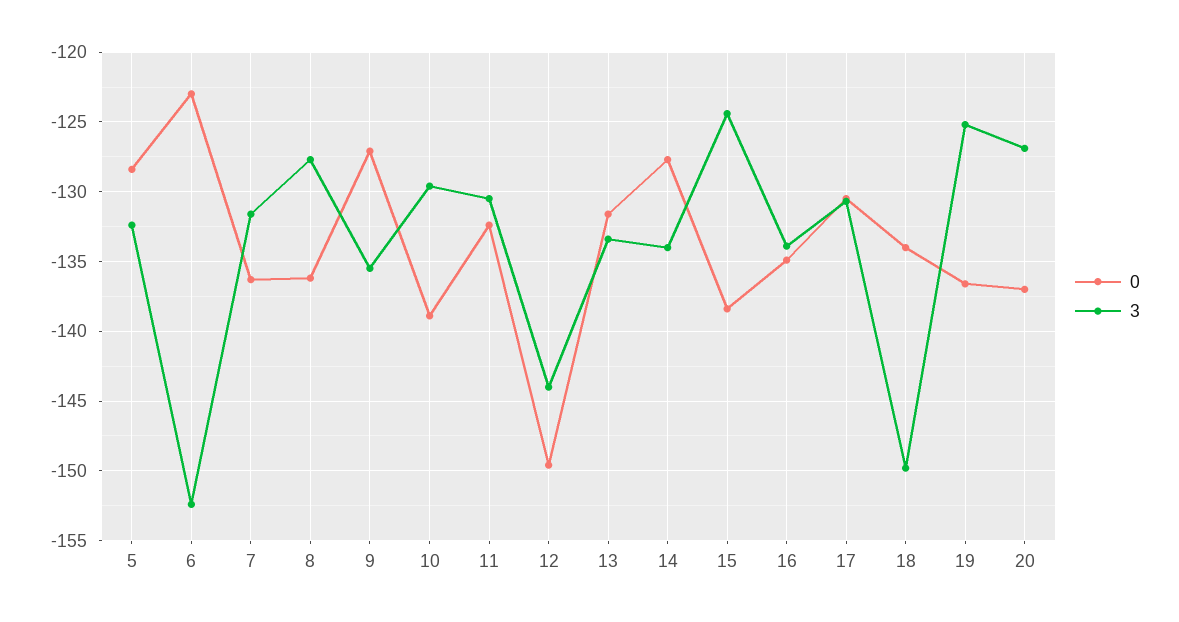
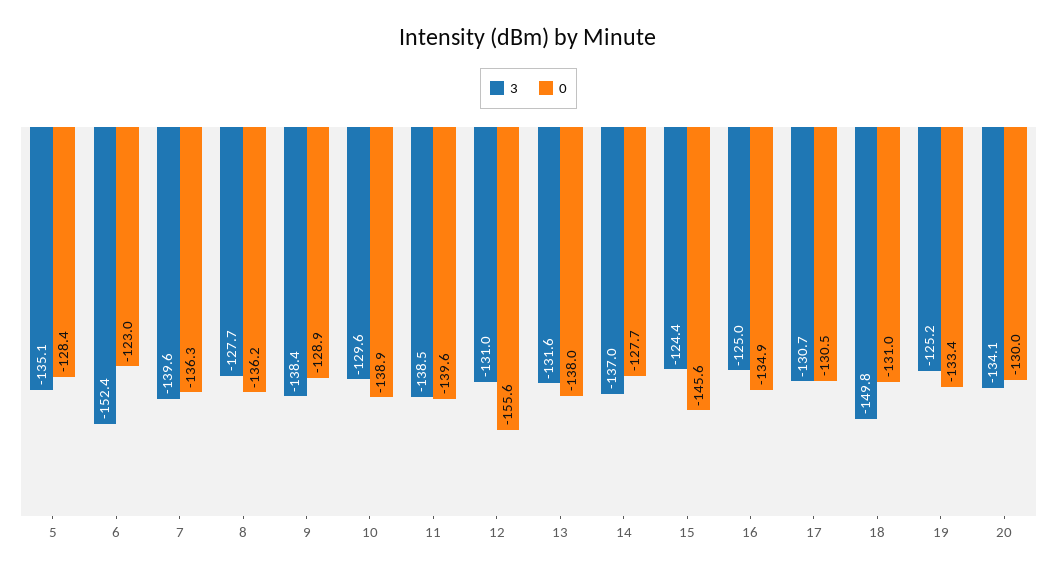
  {
    "0": {
      "5": -128.4,
      "6": -123,
      "7": -136.3,
      "8": -136.2,
-     "9": -127,
+     "9": -128.9,
      "10": -138.9,
-     "11": -132.5,
+     "11": -139.6,
-     "12": -149.5,
+     "12": -155.6,
-     "13": -131.5,
+     "13": -138,
      "14": -127.7,
-     "15": -138.5,
+     "15": -145.6,
      "16": -134.9,
      "17": -130.5,
-     "18": -134,
+     "18": -131,
-     "19": -136.5,
+     "19": -133.4,
-     "20": -137
+     "20": -130
    },
    "3": {
-     "5": -132.5,
+     "5": -135.1,
      "6": -152.4,
-     "7": -131.5,
+     "7": -139.6,
      "8": -127.7,
-     "9": -135.5,
+     "9": -138.4,
      "10": -129.6,
-     "11": -130.5,
+     "11": -138.5,
-     "12": -144,
+     "12": -131,
-     "13": -133.5,
+     "13": -131.6,
-     "14": -134,
+     "14": -137,
      "15": -124.4,
-     "16": -134,
+     "16": -125,
      "17": -130.7,
      "18": -149.8,
      "19": -125.2,
-     "20": -127
+     "20": -134.1
    }
  }

